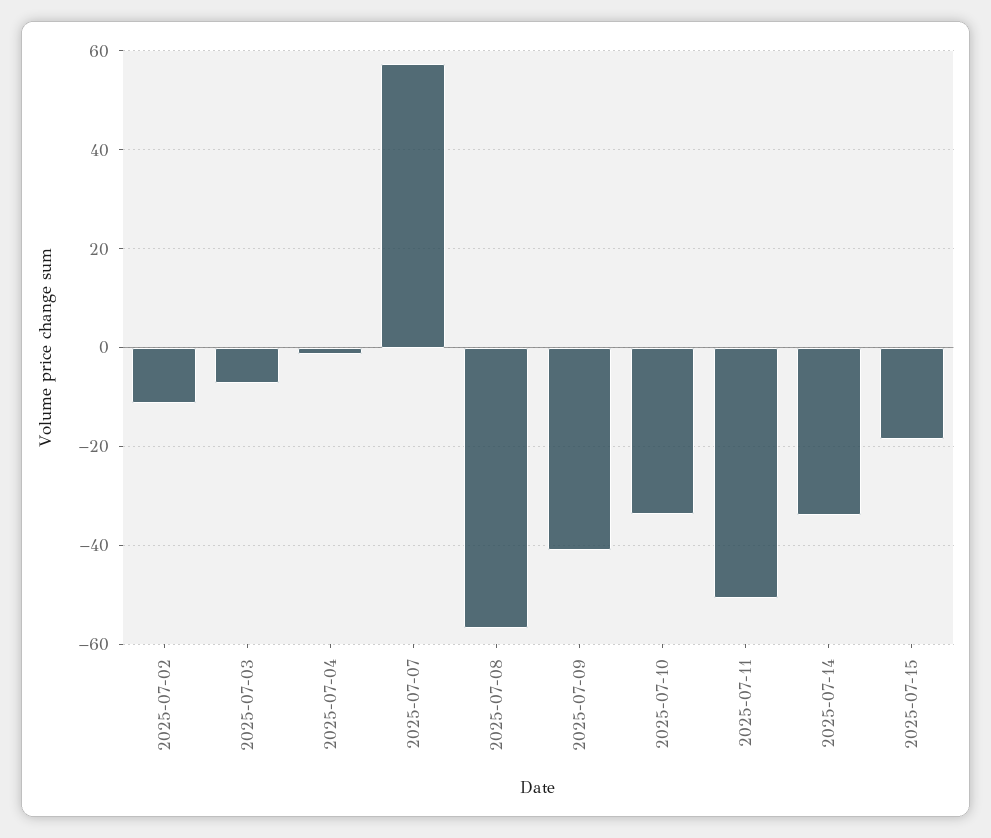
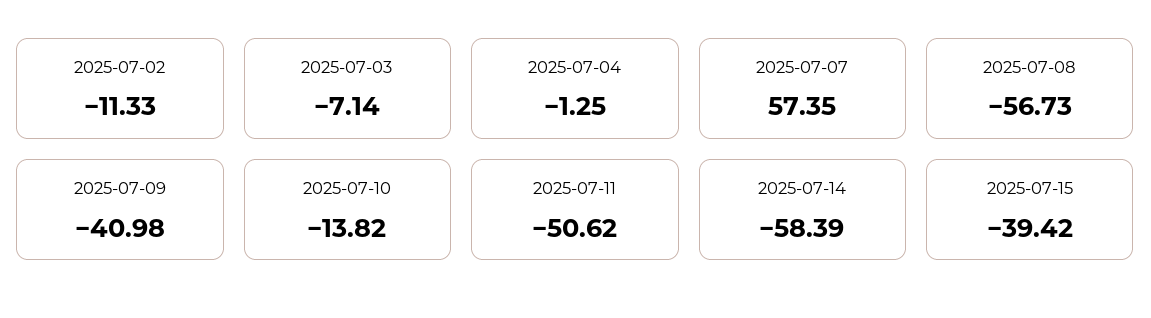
  {
    "2025-07-02": -11.33,
    "2025-07-03": -7.14,
    "2025-07-04": -1.25,
    "2025-07-07": 57.35,
    "2025-07-08": -56.73,
    "2025-07-09": -40.98,
-   "2025-07-10": -34,
+   "2025-07-10": -13.82,
    "2025-07-11": -50.62,
-   "2025-07-14": -34,
+   "2025-07-14": -58.39,
-   "2025-07-15": -18
+   "2025-07-15": -39.42
  }

